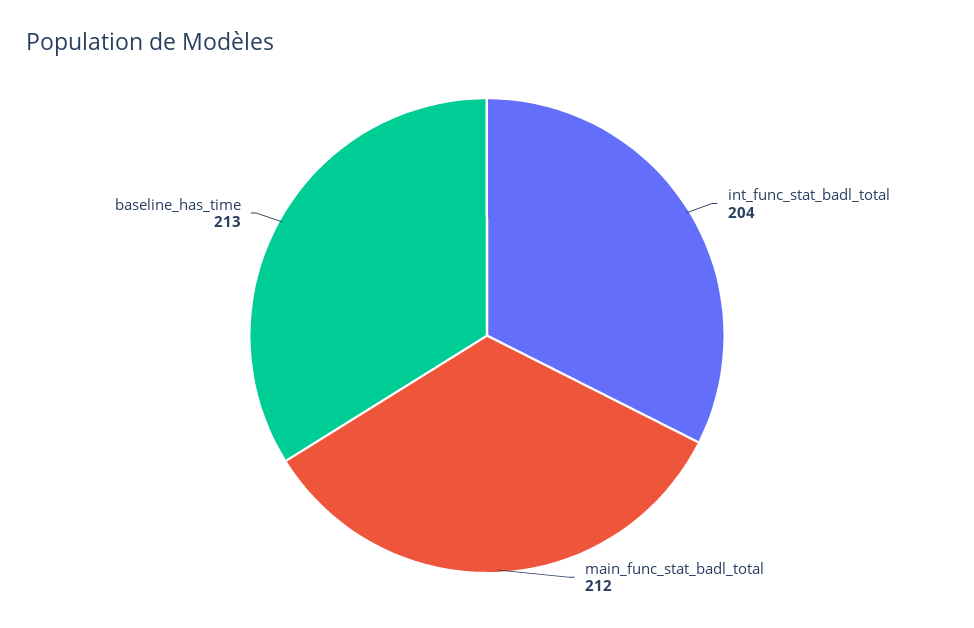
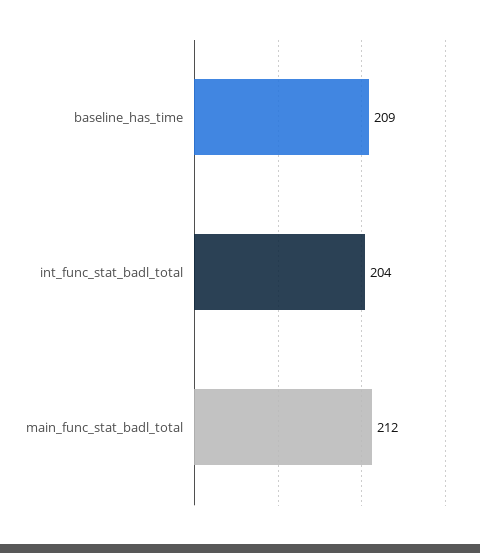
  {
    "int_func_stat_badl_total": 204,
    "main_func_stat_badl_total": 212,
-   "baseline_has_time": 213
+   "baseline_has_time": 209
  }

